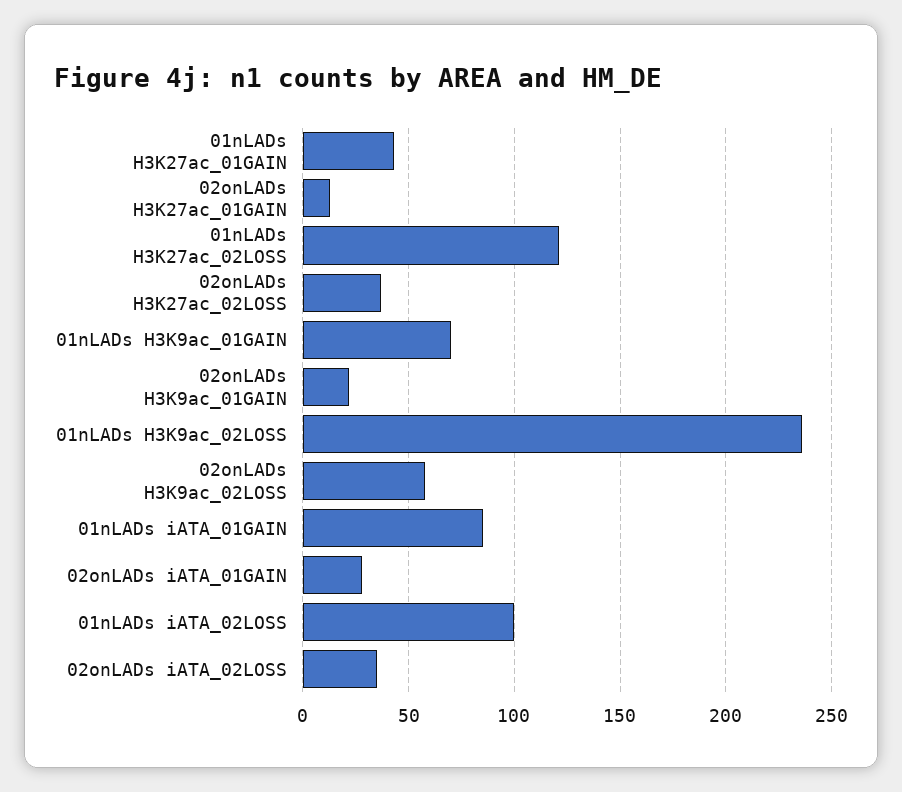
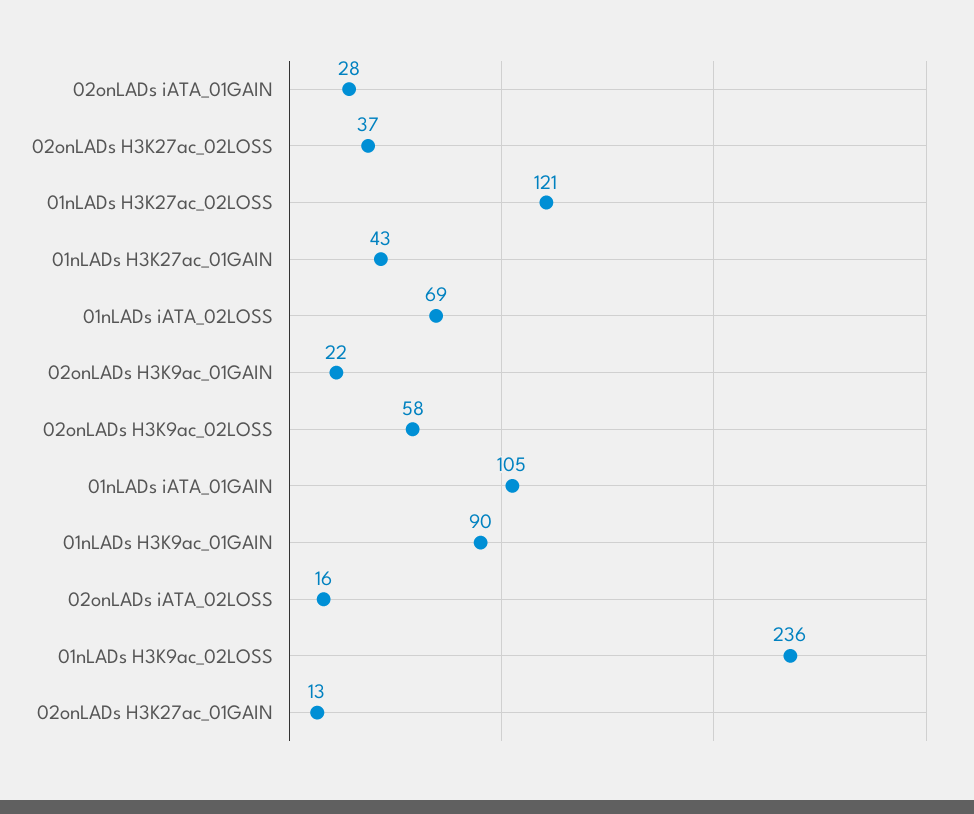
  {
    "01nLADs H3K27ac_01GAIN": 43,
    "02onLADs H3K27ac_01GAIN": 13,
    "01nLADs H3K27ac_02LOSS": 121,
    "02onLADs H3K27ac_02LOSS": 37,
-   "01nLADs H3K9ac_01GAIN": 70,
+   "01nLADs H3K9ac_01GAIN": 90,
    "02onLADs H3K9ac_01GAIN": 22,
    "01nLADs H3K9ac_02LOSS": 236,
    "02onLADs H3K9ac_02LOSS": 58,
-   "01nLADs iATA_01GAIN": 85,
+   "01nLADs iATA_01GAIN": 105,
    "02onLADs iATA_01GAIN": 28,
-   "01nLADs iATA_02LOSS": 100,
+   "01nLADs iATA_02LOSS": 69,
-   "02onLADs iATA_02LOSS": 35
+   "02onLADs iATA_02LOSS": 16
  }

